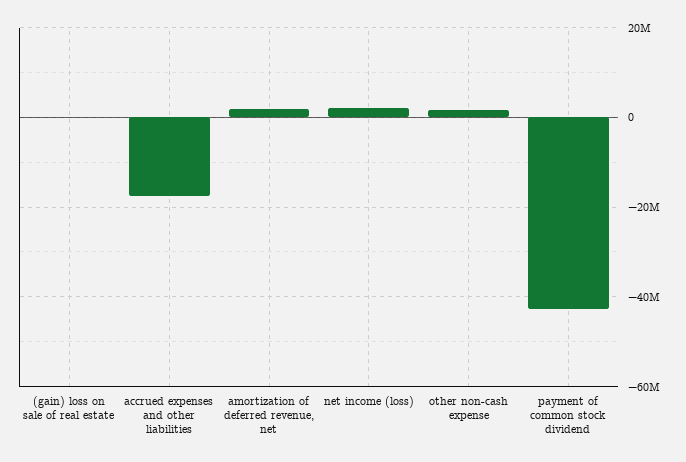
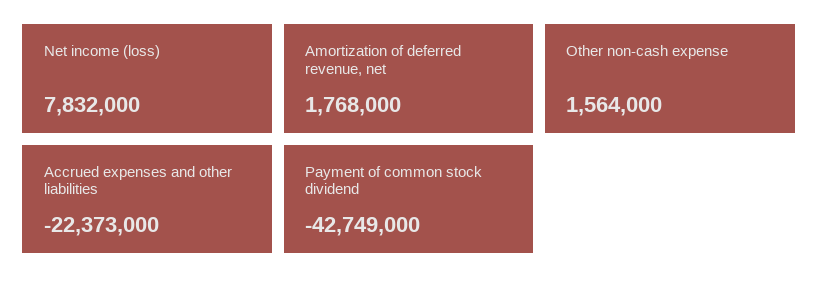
  {
-   "(gain) loss on sale of real estate": 0,
-   "accrued expenses and other liabilities": -18000000,
+   "accrued expenses and other liabilities": -22373000,
    "amortization of deferred revenue, net": 1768000,
-   "net income (loss)": 2000000,
+   "net income (loss)": 7832000,
    "other non-cash expense": 1564000,
    "payment of common stock dividend": -42749000
  }

